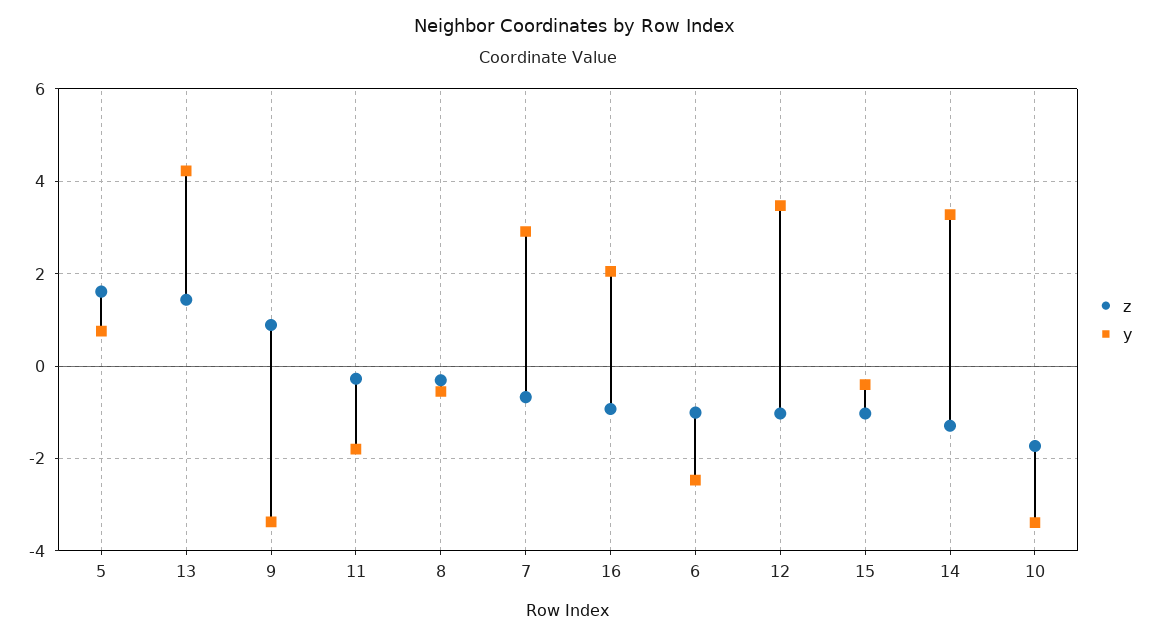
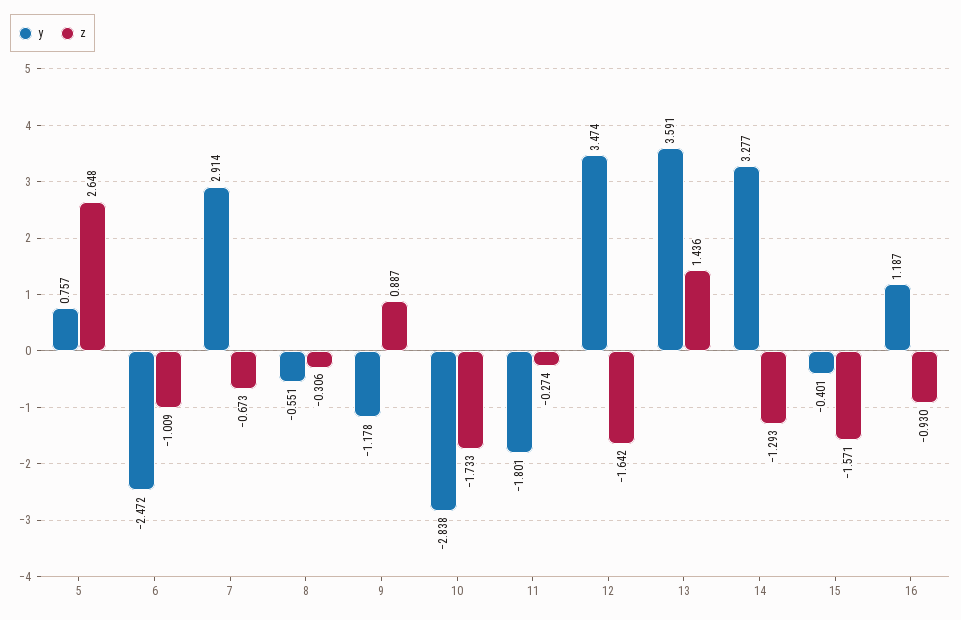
  {
    "z": {
-     "5": 1.6,
+     "5": 2.648,
      "13": 1.436,
      "9": 0.887,
      "11": -0.274,
      "8": -0.306,
      "7": -0.673,
      "16": -0.93,
      "6": -1.009,
-     "12": -1,
+     "12": -1.642,
-     "15": -1,
+     "15": -1.571,
      "14": -1.293,
      "10": -1.733
    },
    "y": {
      "5": 0.757,
-     "13": 4.2,
+     "13": 3.591,
-     "9": -3.4,
+     "9": -1.178,
      "11": -1.801,
      "8": -0.551,
      "7": 2.914,
-     "16": 2,
+     "16": 1.187,
      "6": -2.472,
      "12": 3.474,
      "15": -0.401,
      "14": 3.277,
-     "10": -3.4
+     "10": -2.838
    }
  }

